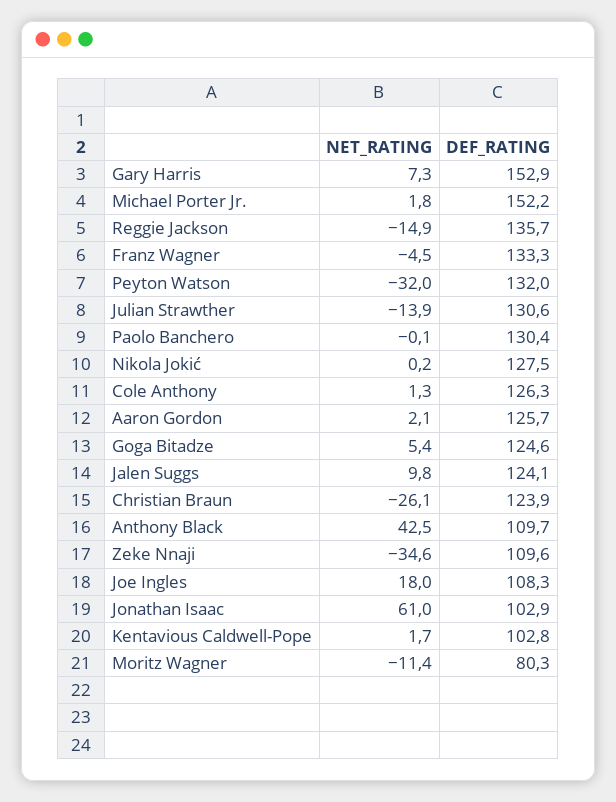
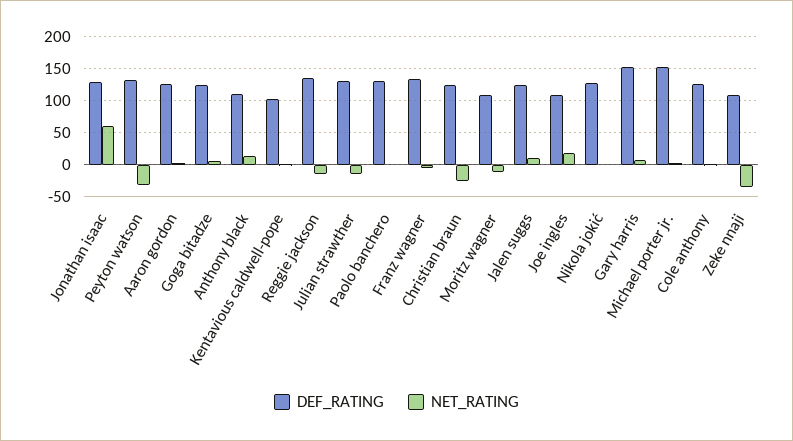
  {
    "NET_RATING": {
      "Gary Harris": 7.3,
      "Michael Porter Jr.": 1.8,
      "Reggie Jackson": -14.9,
      "Franz Wagner": -4.5,
      "Peyton Watson": -32,
      "Julian Strawther": -13.9,
      "Paolo Banchero": -0.1,
      "Nikola Jokić": 0.2,
      "Cole Anthony": 1.3,
      "Aaron Gordon": 2.1,
      "Goga Bitadze": 5.4,
      "Jalen Suggs": 9.8,
      "Christian Braun": -26.1,
-     "Anthony Black": 42.5,
+     "Anthony Black": 10,
      "Zeke Nnaji": -34.6,
      "Joe Ingles": 18,
      "Jonathan Isaac": 61,
      "Kentavious Caldwell-Pope": 1.7,
      "Moritz Wagner": -11.4
    },
    "DEF_RATING": {
      "Gary Harris": 152.9,
      "Michael Porter Jr.": 152.2,
      "Reggie Jackson": 135.7,
      "Franz Wagner": 133.3,
      "Peyton Watson": 132,
      "Julian Strawther": 130.6,
      "Paolo Banchero": 130.4,
      "Nikola Jokić": 127.5,
      "Cole Anthony": 126.3,
      "Aaron Gordon": 125.7,
      "Goga Bitadze": 124.6,
      "Jalen Suggs": 124.1,
      "Christian Braun": 123.9,
      "Anthony Black": 109.7,
      "Zeke Nnaji": 109.6,
      "Joe Ingles": 108.3,
-     "Jonathan Isaac": 102.9,
+     "Jonathan Isaac": 130,
      "Kentavious Caldwell-Pope": 102.8,
-     "Moritz Wagner": 80.3
+     "Moritz Wagner": 110
    }
  }

